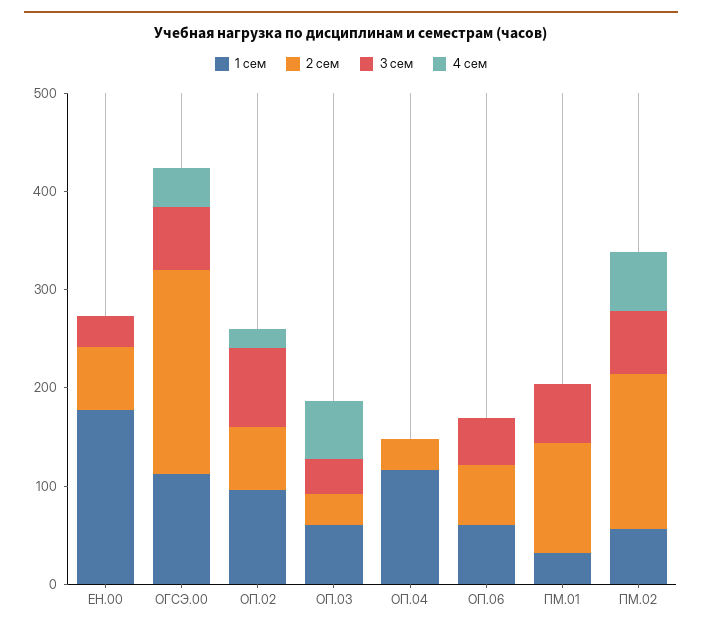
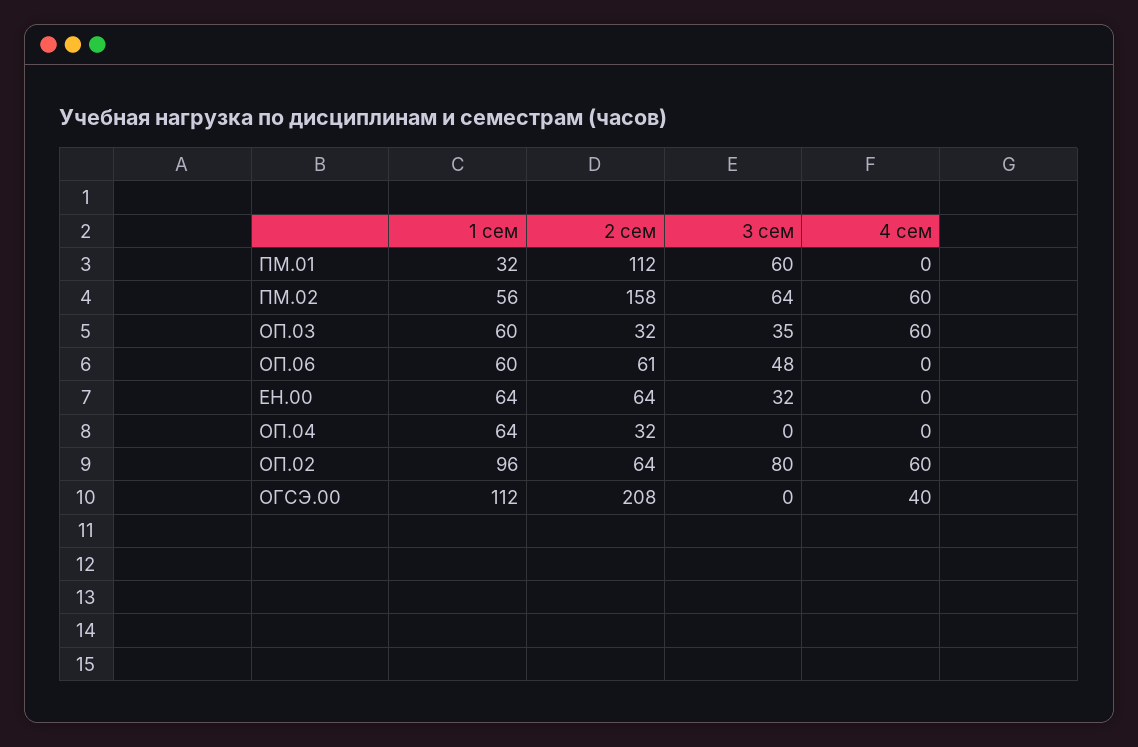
  {
    "1 сем": {
-     "ЕН.00": 180,
+     "ЕН.00": 64,
      "ОГСЭ.00": 112,
      "ОП.02": 96,
      "ОП.03": 60,
-     "ОП.04": 120,
+     "ОП.04": 64,
      "ОП.06": 60,
      "ПМ.01": 32,
      "ПМ.02": 56
    },
    "2 сем": {
      "ЕН.00": 64,
      "ОГСЭ.00": 208,
      "ОП.02": 64,
      "ОП.03": 32,
      "ОП.04": 32,
      "ОП.06": 61,
      "ПМ.01": 112,
      "ПМ.02": 158
    },
    "3 сем": {
      "ЕН.00": 32,
-     "ОГСЭ.00": 60,
+     "ОГСЭ.00": 0,
      "ОП.02": 80,
      "ОП.03": 35,
      "ОП.04": 0,
      "ОП.06": 48,
      "ПМ.01": 60,
      "ПМ.02": 64
    },
    "4 сем": {
      "ЕН.00": 0,
      "ОГСЭ.00": 40,
-     "ОП.02": 20,
+     "ОП.02": 60,
      "ОП.03": 60,
      "ОП.04": 0,
      "ОП.06": 0,
      "ПМ.01": 0,
      "ПМ.02": 60
    }
  }

